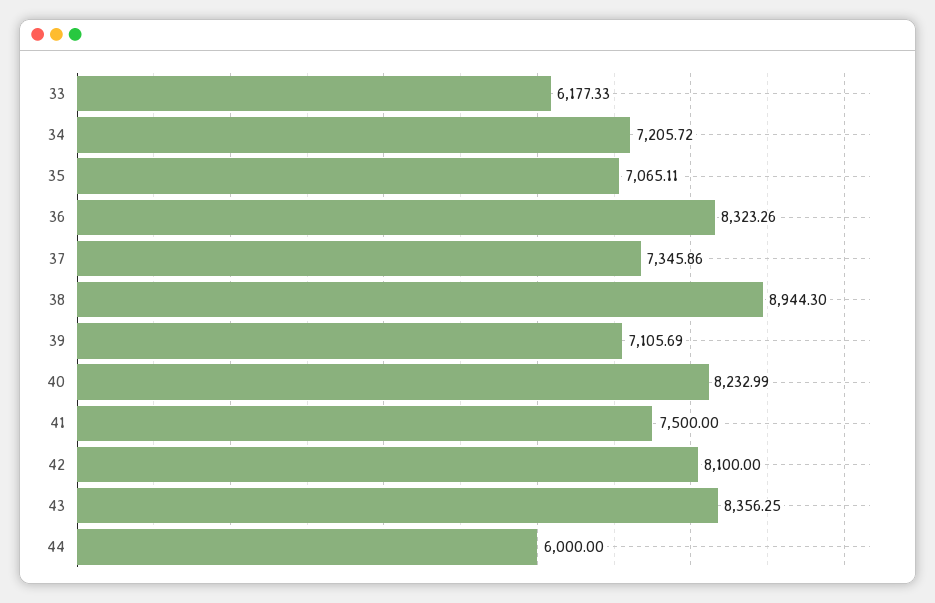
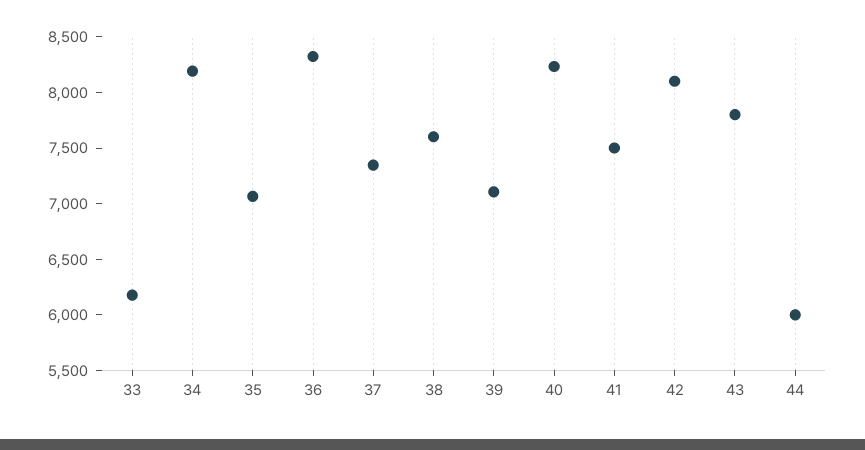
  {
    "33": 6177.33,
-   "34": 7205.72,
+   "34": 8200,
    "35": 7065.11,
    "36": 8323.26,
    "37": 7345.86,
-   "38": 8944.3,
+   "38": 7600,
    "39": 7105.69,
    "40": 8232.99,
    "41": 7500,
    "42": 8100,
-   "43": 8356.25,
+   "43": 7800,
    "44": 6000
  }

